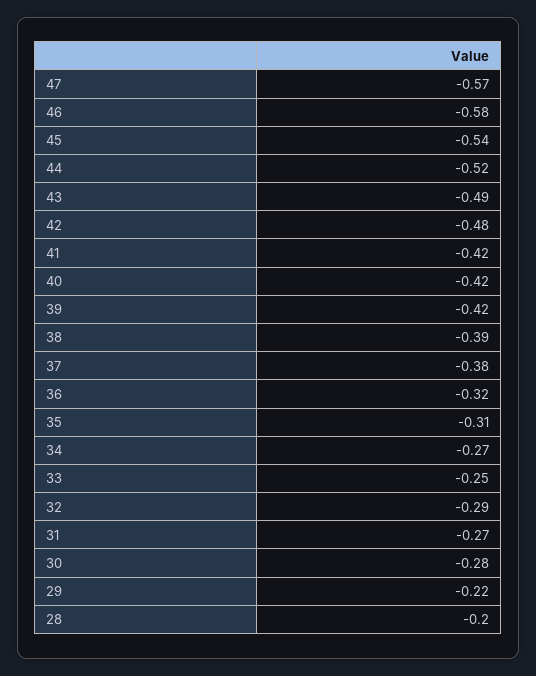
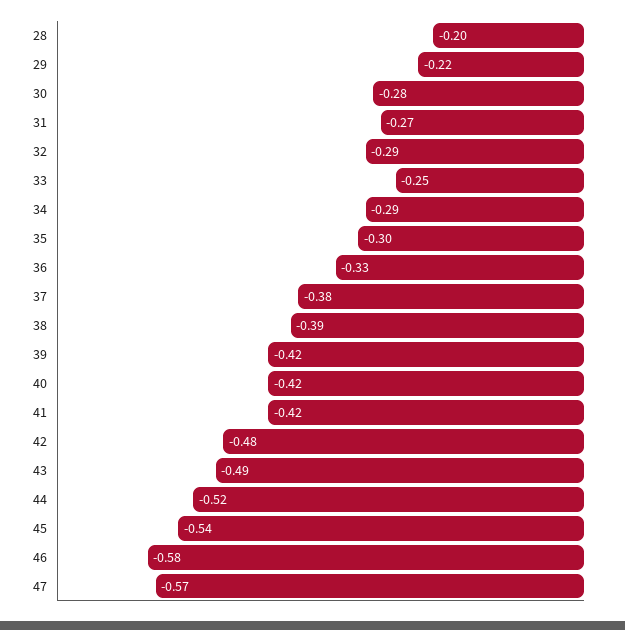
  {
    "47": -0.57,
    "46": -0.58,
    "45": -0.54,
    "44": -0.52,
    "43": -0.49,
    "42": -0.48,
    "41": -0.42,
    "40": -0.42,
    "39": -0.42,
    "38": -0.39,
    "37": -0.38,
-   "36": -0.32,
+   "36": -0.33,
-   "35": -0.31,
+   "35": -0.3,
-   "34": -0.27,
+   "34": -0.29,
    "33": -0.25,
    "32": -0.29,
    "31": -0.27,
    "30": -0.28,
    "29": -0.22,
    "28": -0.2
  }

